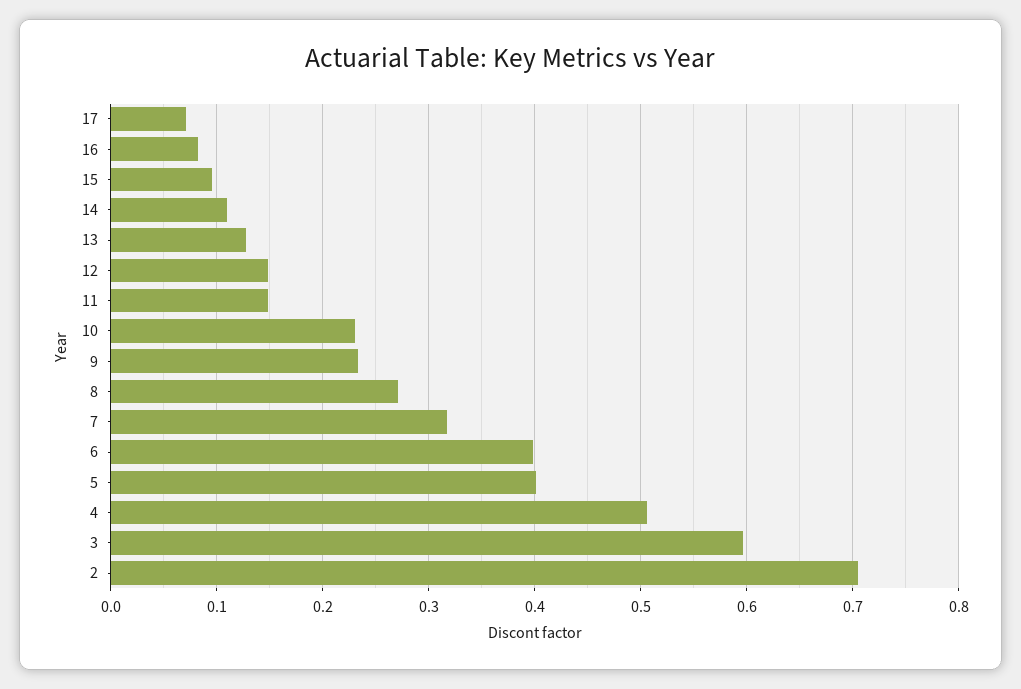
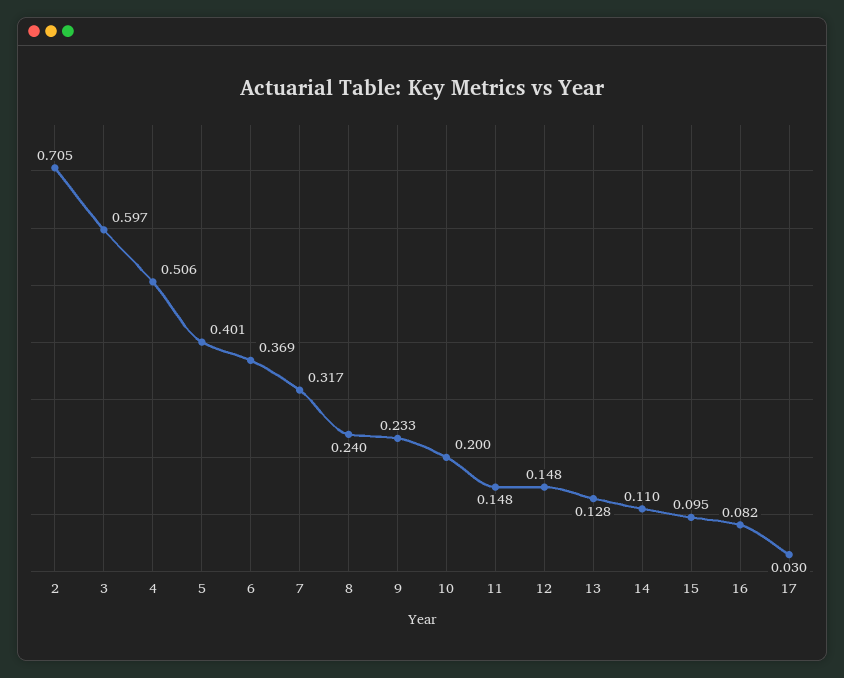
  {
-   "17": 0.07,
+   "17": 0.03,
    "16": 0.082,
    "15": 0.095,
    "14": 0.11,
    "13": 0.128,
    "12": 0.148,
    "11": 0.148,
-   "10": 0.23,
+   "10": 0.2,
    "9": 0.233,
-   "8": 0.27,
+   "8": 0.24,
    "7": 0.317,
-   "6": 0.4,
+   "6": 0.369,
    "5": 0.401,
    "4": 0.506,
    "3": 0.597,
    "2": 0.705
  }

